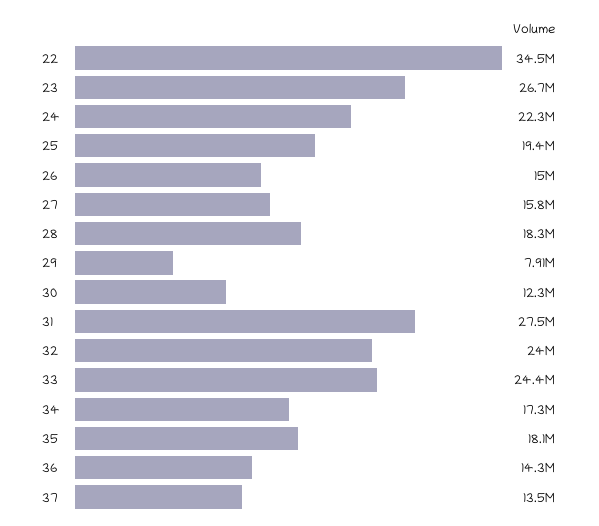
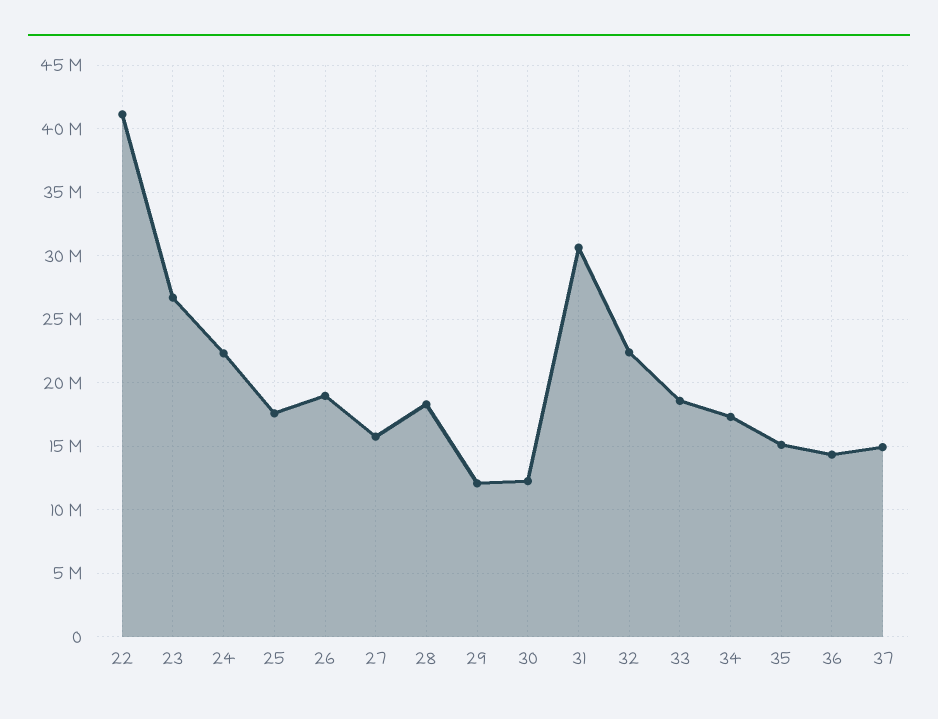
  {
-   "22": 34500000,
+   "22": 41000000,
    "23": 26700000,
    "24": 22300000,
-   "25": 19400000,
+   "25": 17500000,
-   "26": 15000000,
+   "26": 19000000,
    "27": 15800000,
    "28": 18300000,
-   "29": 7910000,
+   "29": 12000000,
    "30": 12300000,
-   "31": 27500000,
+   "31": 30500000,
-   "32": 24000000,
+   "32": 22500000,
-   "33": 24400000,
+   "33": 18500000,
    "34": 17300000,
-   "35": 18100000,
+   "35": 15000000,
    "36": 14300000,
-   "37": 13500000
+   "37": 15000000
  }

